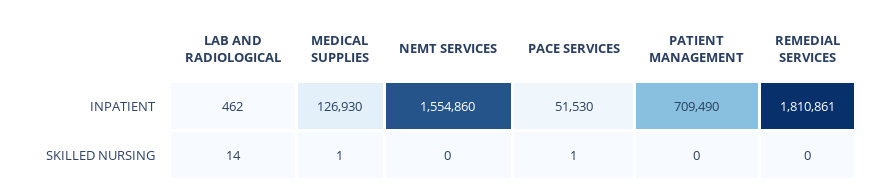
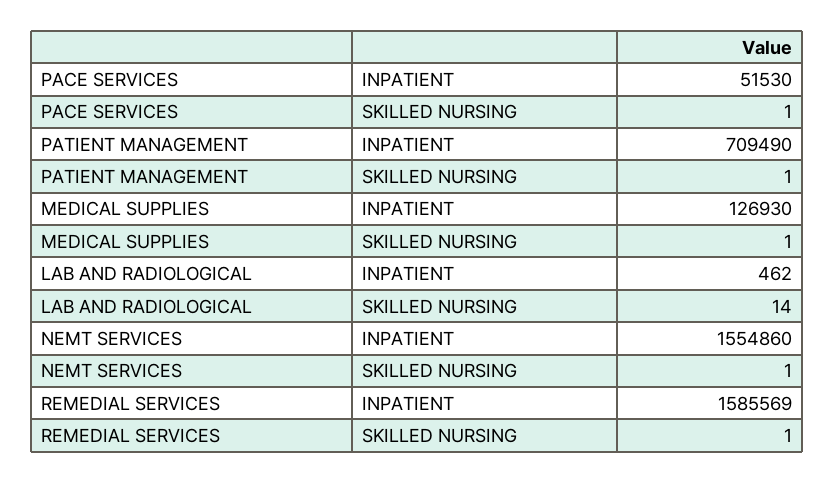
  {
    "LAB AND RADIOLOGICAL": {
      "INPATIENT": 462,
      "SKILLED NURSING": 14
    },
    "MEDICAL SUPPLIES": {
      "INPATIENT": 126930,
      "SKILLED NURSING": 1
    },
    "NEMT SERVICES": {
      "INPATIENT": 1554860,
-     "SKILLED NURSING": 0
+     "SKILLED NURSING": 1
    },
    "PACE SERVICES": {
      "INPATIENT": 51530,
      "SKILLED NURSING": 1
    },
    "PATIENT MANAGEMENT": {
      "INPATIENT": 709490,
-     "SKILLED NURSING": 0
+     "SKILLED NURSING": 1
    },
    "REMEDIAL SERVICES": {
-     "INPATIENT": 1810861,
+     "INPATIENT": 1585569,
-     "SKILLED NURSING": 0
+     "SKILLED NURSING": 1
    }
  }

